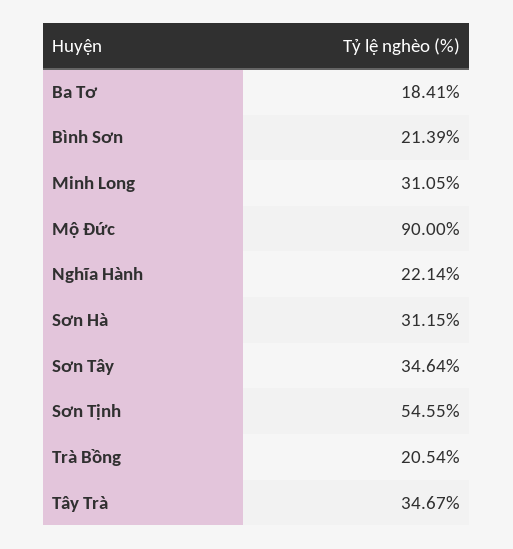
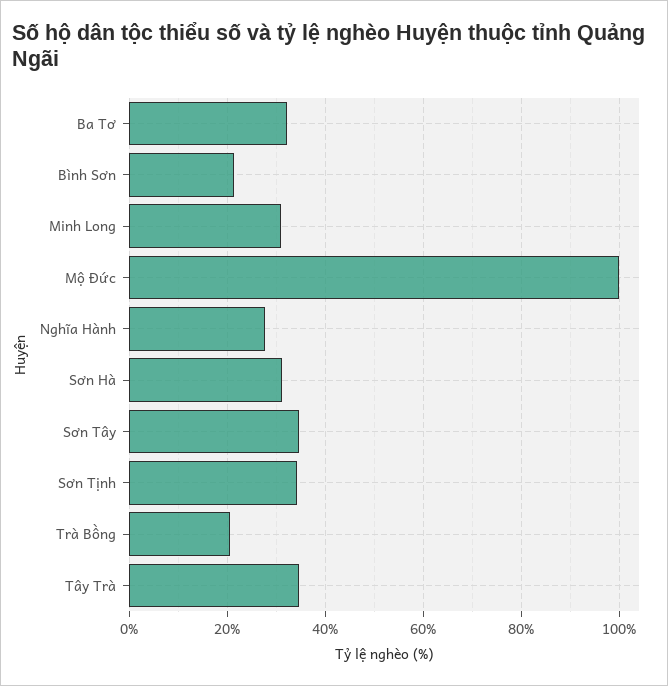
  {
-   "Ba Tơ": 18.41,
+   "Ba Tơ": 32,
    "Bình Sơn": 21.39,
    "Minh Long": 31.05,
-   "Mộ Đức": 90,
+   "Mộ Đức": 100,
-   "Nghĩa Hành": 22.14,
+   "Nghĩa Hành": 28,
    "Sơn Hà": 31.15,
    "Sơn Tây": 34.64,
-   "Sơn Tịnh": 54.55,
+   "Sơn Tịnh": 34,
    "Trà Bồng": 20.54,
    "Tây Trà": 34.67
  }

